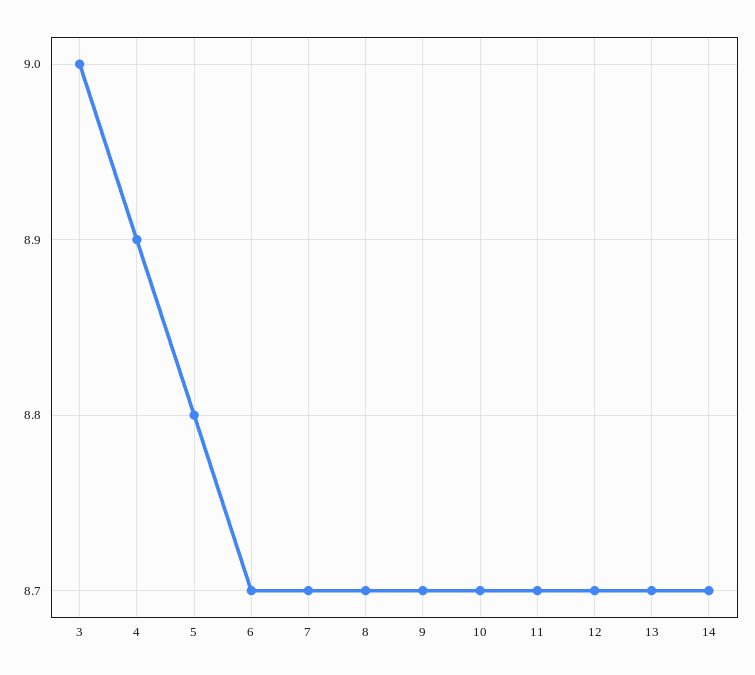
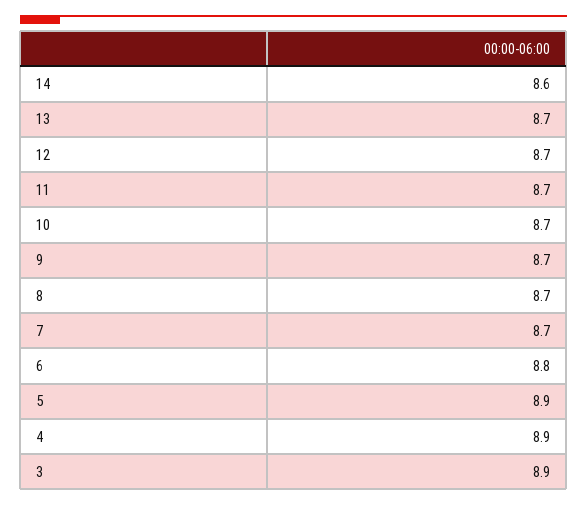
  {
-   "3": 9,
+   "3": 8.9,
    "4": 8.9,
-   "5": 8.8,
+   "5": 8.9,
-   "6": 8.7,
+   "6": 8.8,
    "7": 8.7,
    "8": 8.7,
    "9": 8.7,
    "10": 8.7,
    "11": 8.7,
    "12": 8.7,
    "13": 8.7,
-   "14": 8.7
+   "14": 8.6
  }

